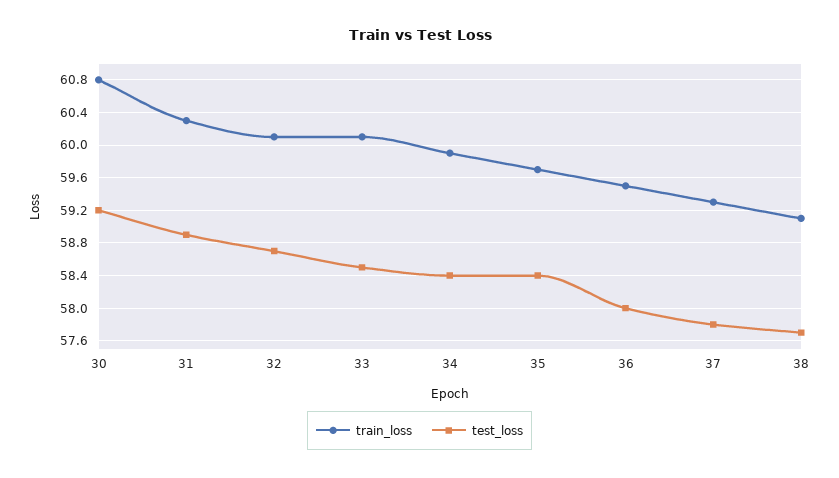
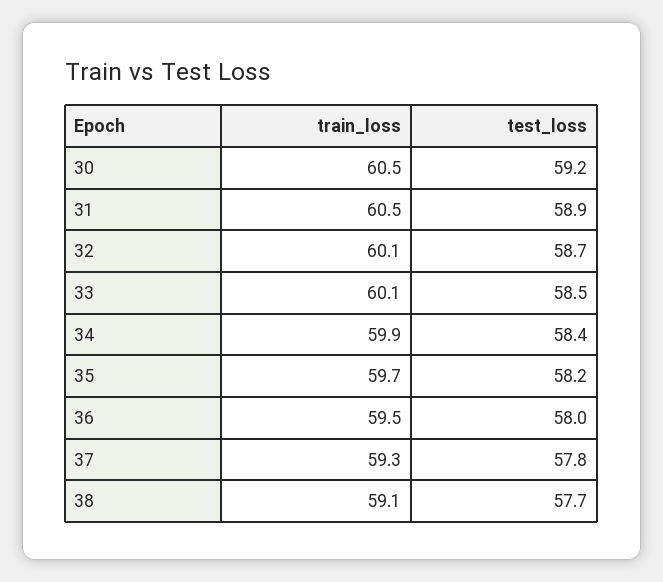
  {
    "train_loss": {
-     "30": 60.8,
+     "30": 60.5,
-     "31": 60.3,
+     "31": 60.5,
      "32": 60.1,
      "33": 60.1,
      "34": 59.9,
      "35": 59.7,
      "36": 59.5,
      "37": 59.3,
      "38": 59.1
    },
    "test_loss": {
      "30": 59.2,
      "31": 58.9,
      "32": 58.7,
      "33": 58.5,
      "34": 58.4,
-     "35": 58.4,
+     "35": 58.2,
      "36": 58,
      "37": 57.8,
      "38": 57.7
    }
  }

